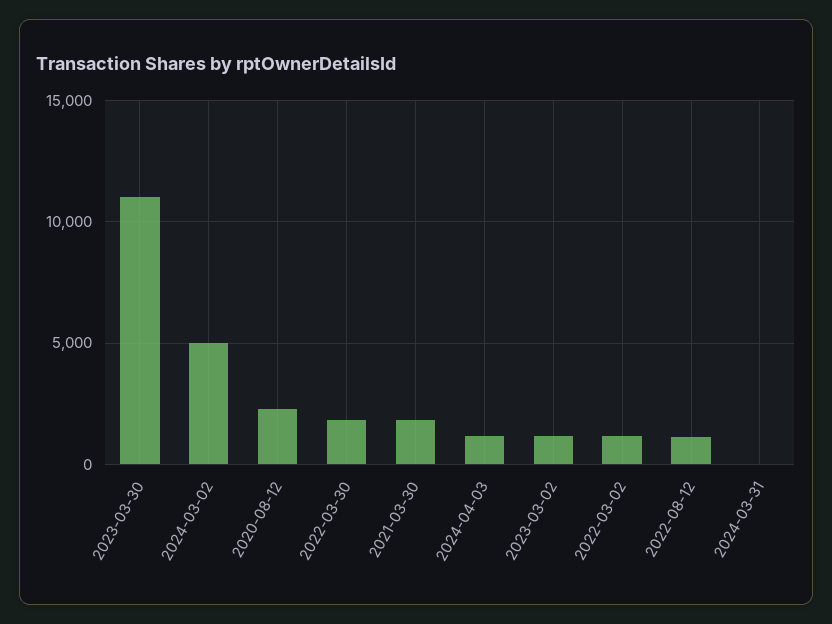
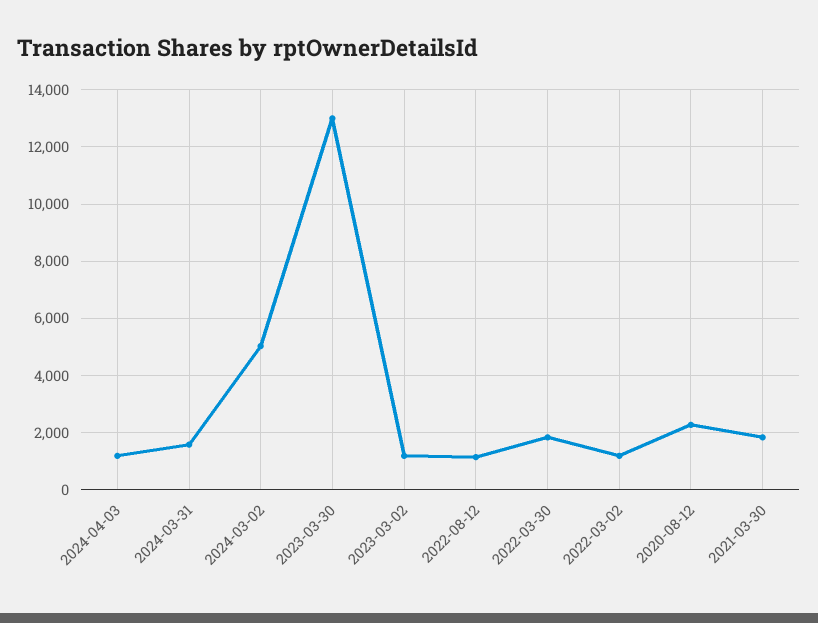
  {
-   "2023-03-30": 11000,
+   "2023-03-30": 13000,
    "2024-03-02": 5000,
    "2020-08-12": 2250,
    "2022-03-30": 1750,
    "2021-03-30": 1750,
    "2024-04-03": 1250,
    "2023-03-02": 1250,
    "2022-03-02": 1250,
    "2022-08-12": 1250,
-   "2024-03-31": 0
+   "2024-03-31": 1500
  }

